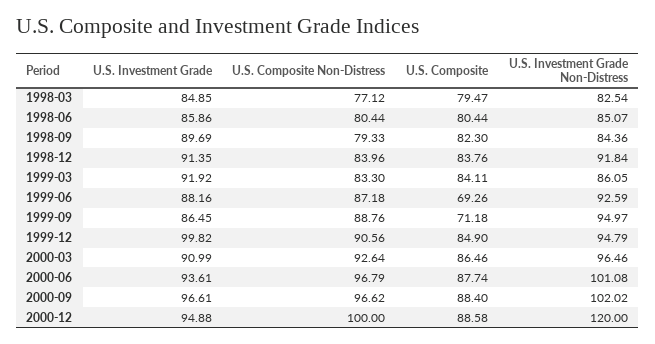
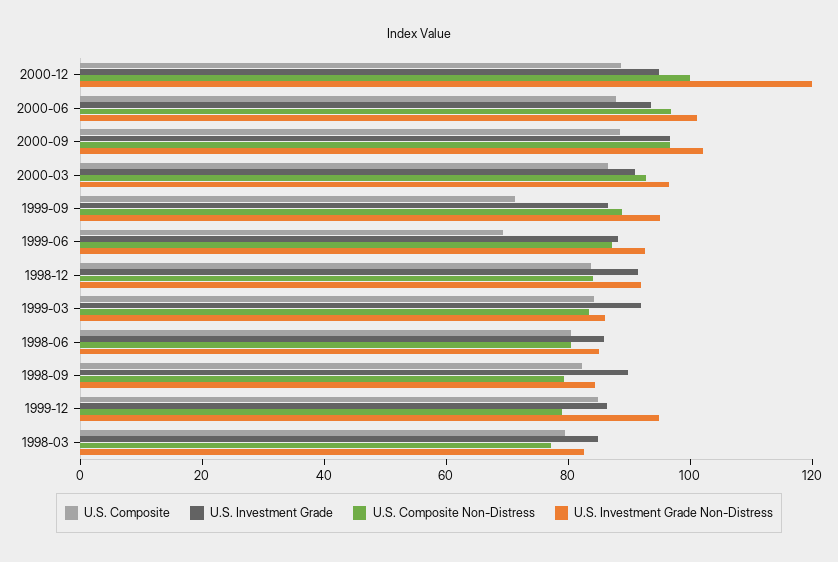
  {
    "U.S. Investment Grade": {
      "1998-03": 84.85,
      "1998-06": 85.86,
      "1998-09": 89.69,
      "1998-12": 91.35,
      "1999-03": 91.92,
      "1999-06": 88.16,
      "1999-09": 86.45,
-     "1999-12": 99.82,
+     "1999-12": 85,
      "2000-03": 90.99,
      "2000-06": 93.61,
      "2000-09": 96.61,
      "2000-12": 94.88
    },
    "U.S. Composite Non-Distress": {
      "1998-03": 77.12,
      "1998-06": 80.44,
      "1998-09": 79.33,
      "1998-12": 83.96,
      "1999-03": 83.3,
      "1999-06": 87.18,
      "1999-09": 88.76,
-     "1999-12": 90.56,
+     "1999-12": 80,
      "2000-03": 92.64,
      "2000-06": 96.79,
      "2000-09": 96.62,
      "2000-12": 100
    },
    "U.S. Composite": {
      "1998-03": 79.47,
      "1998-06": 80.44,
      "1998-09": 82.3,
      "1998-12": 83.76,
      "1999-03": 84.11,
      "1999-06": 69.26,
      "1999-09": 71.18,
      "1999-12": 84.9,
      "2000-03": 86.46,
      "2000-06": 87.74,
      "2000-09": 88.4,
      "2000-12": 88.58
    },
    "U.S. Investment Grade Non-Distress": {
      "1998-03": 82.54,
      "1998-06": 85.07,
      "1998-09": 84.36,
      "1998-12": 91.84,
      "1999-03": 86.05,
      "1999-06": 92.59,
      "1999-09": 94.97,
      "1999-12": 94.79,
      "2000-03": 96.46,
      "2000-06": 101.08,
      "2000-09": 102.02,
      "2000-12": 120
    }
  }

